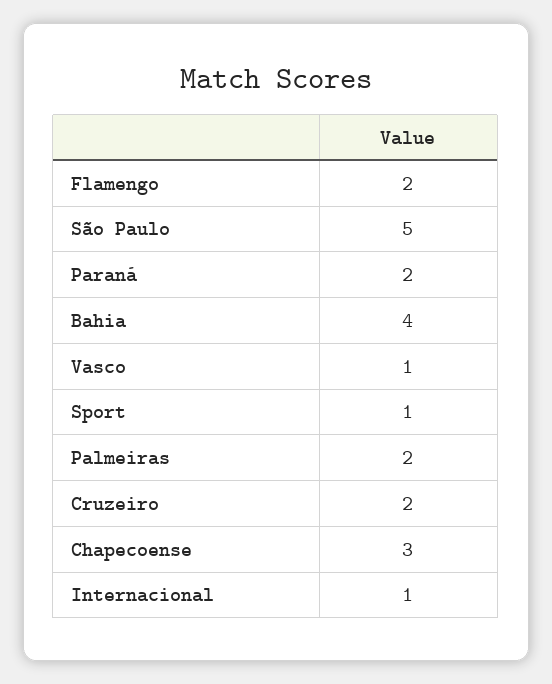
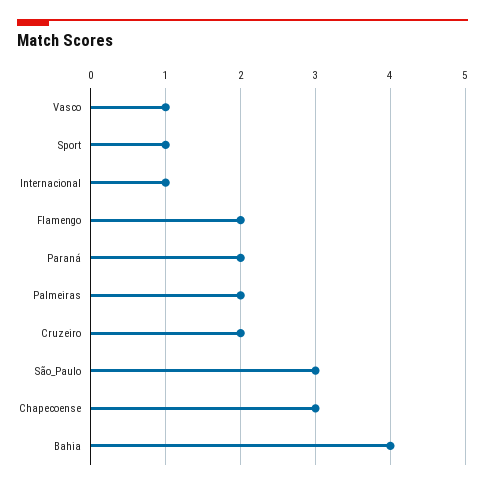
  {
    "Flamengo": 2,
-   "São Paulo": 5,
+   "São Paulo": 3,
    "Paraná": 2,
    "Bahia": 4,
    "Vasco": 1,
    "Sport": 1,
    "Palmeiras": 2,
    "Cruzeiro": 2,
    "Chapecoense": 3,
    "Internacional": 1
  }

